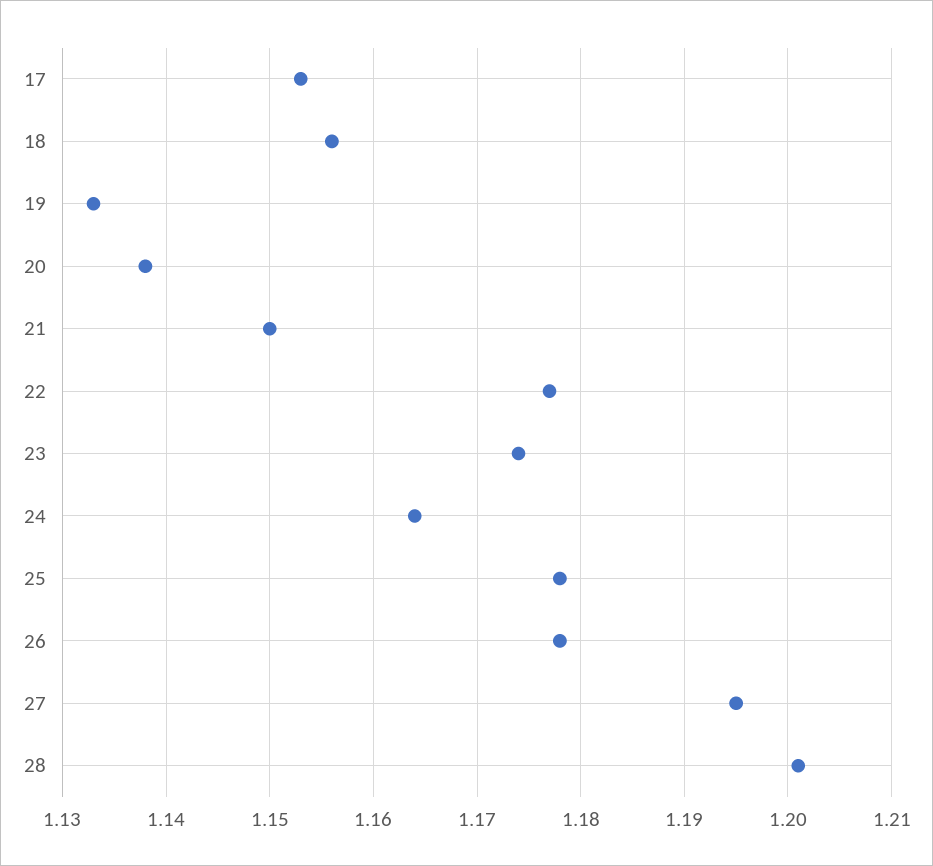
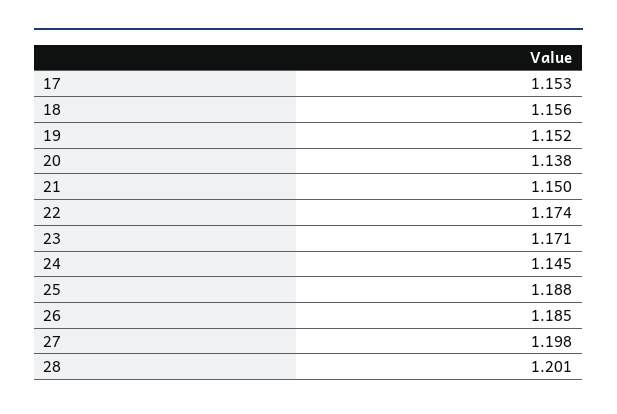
  {
    "17": 1.153,
    "18": 1.156,
-   "19": 1.133,
+   "19": 1.152,
    "20": 1.138,
    "21": 1.15,
-   "22": 1.177,
+   "22": 1.174,
-   "23": 1.174,
+   "23": 1.171,
-   "24": 1.164,
+   "24": 1.145,
-   "25": 1.178,
+   "25": 1.188,
-   "26": 1.178,
+   "26": 1.185,
-   "27": 1.195,
+   "27": 1.198,
    "28": 1.201
  }

